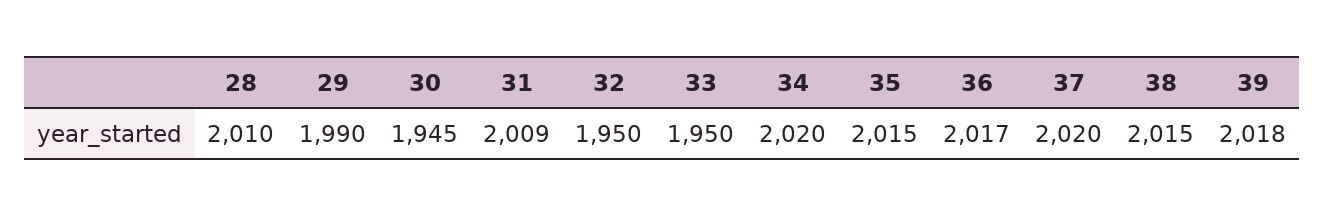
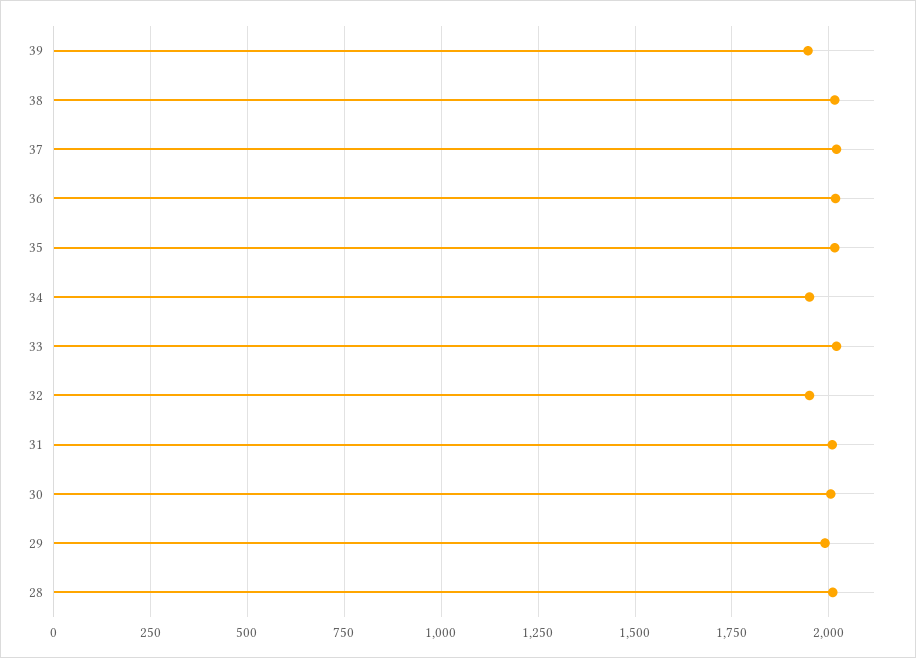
  {
    "28": 2010,
    "29": 1990,
-   "30": 1945,
+   "30": 2000,
    "31": 2009,
    "32": 1950,
-   "33": 1950,
+   "33": 2025,
-   "34": 2020,
+   "34": 1950,
    "35": 2015,
    "36": 2017,
    "37": 2020,
    "38": 2015,
-   "39": 2018
+   "39": 1950
  }

